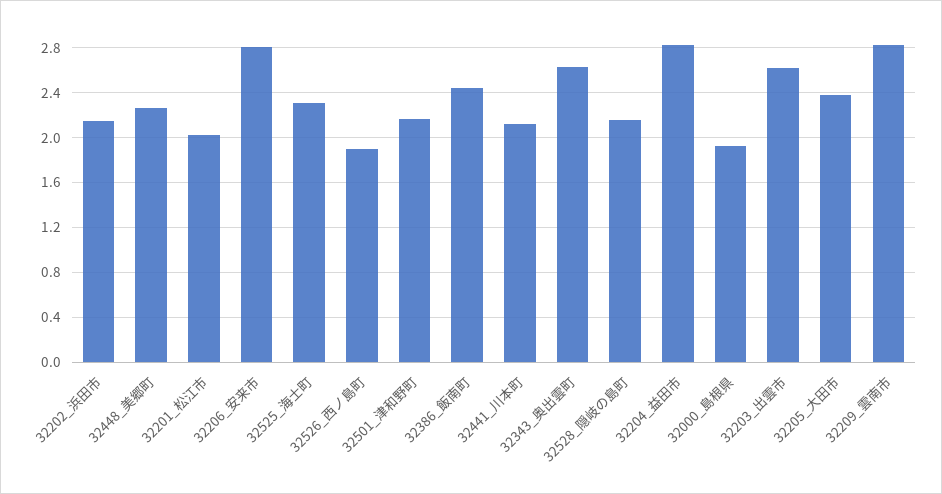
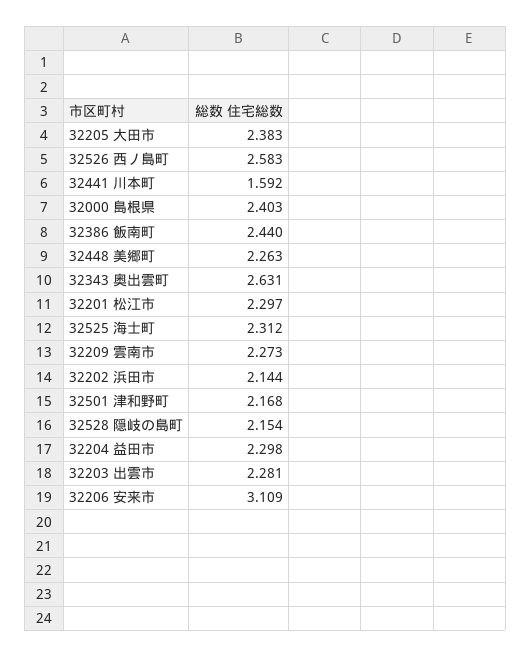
  {
    "32202_浜田市": 2.144,
    "32448_美郷町": 2.263,
-   "32201_松江市": 2,
+   "32201_松江市": 2.297,
-   "32206_安来市": 2.8,
+   "32206_安来市": 3.109,
    "32525_海士町": 2.312,
-   "32526_西ノ島町": 1.9,
+   "32526_西ノ島町": 2.583,
    "32501_津和野町": 2.168,
    "32386_飯南町": 2.44,
-   "32441_川本町": 2.1,
+   "32441_川本町": 1.592,
    "32343_奥出雲町": 2.631,
    "32528_隠岐の島町": 2.154,
-   "32204_益田市": 2.8,
+   "32204_益田市": 2.298,
-   "32000_島根県": 1.9,
+   "32000_島根県": 2.403,
-   "32203_出雲市": 2.6,
+   "32203_出雲市": 2.281,
    "32205_大田市": 2.383,
-   "32209_雲南市": 2.8
+   "32209_雲南市": 2.273
  }

